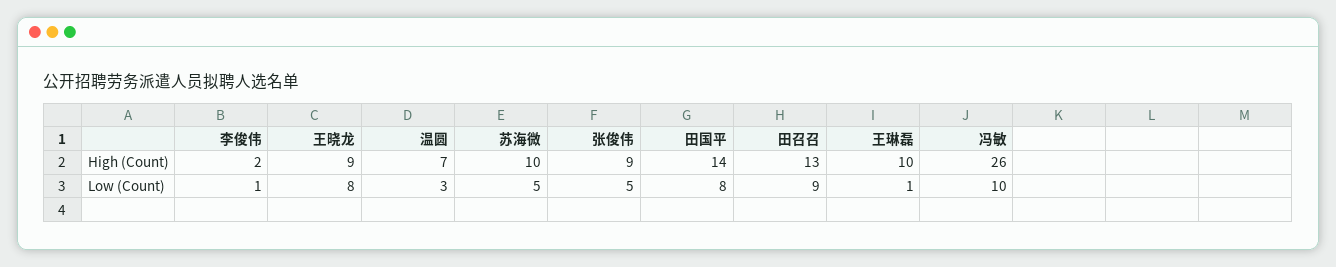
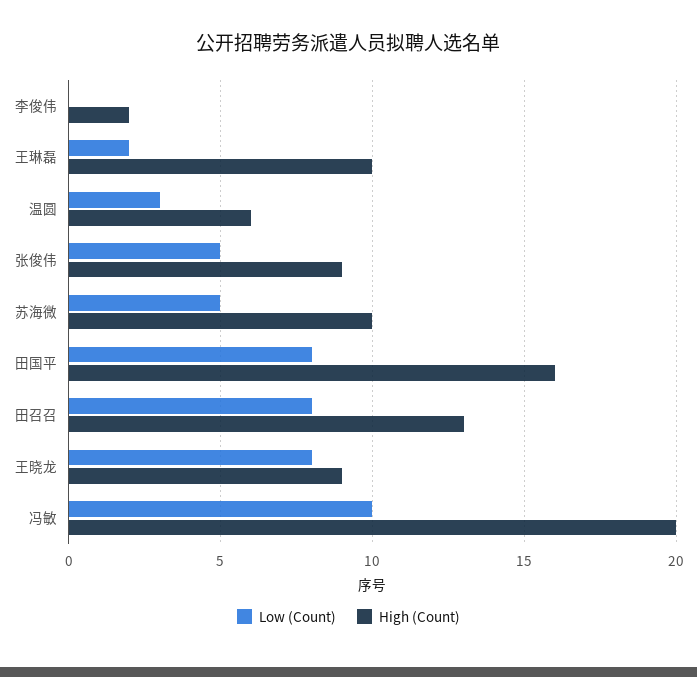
  {
    "High (Count)": {
      "李俊伟": 2,
      "王晓龙": 9,
-     "温圆": 7,
+     "温圆": 6,
      "苏海微": 10,
      "张俊伟": 9,
-     "田国平": 14,
+     "田国平": 16,
      "田召召": 13,
      "王琳磊": 10,
-     "冯敏": 26
+     "冯敏": 20
    },
    "Low (Count)": {
-     "李俊伟": 1,
+     "李俊伟": 0,
      "王晓龙": 8,
      "温圆": 3,
      "苏海微": 5,
      "张俊伟": 5,
      "田国平": 8,
-     "田召召": 9,
+     "田召召": 8,
-     "王琳磊": 1,
+     "王琳磊": 2,
      "冯敏": 10
    }
  }

